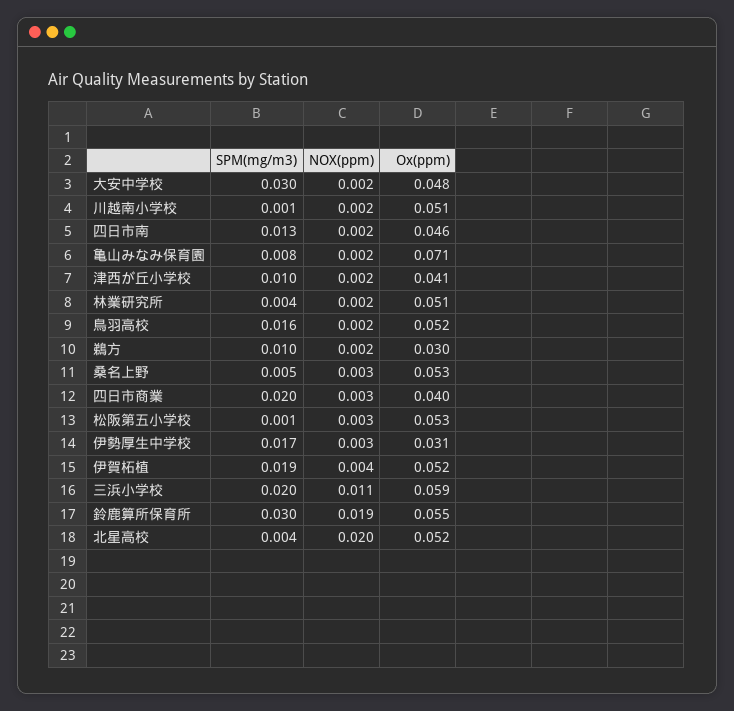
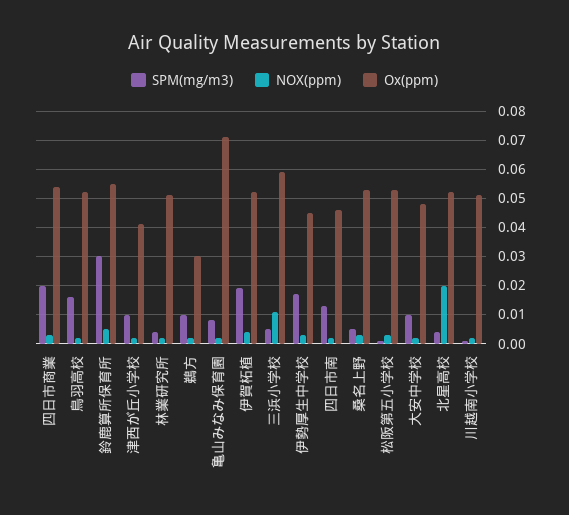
  {
    "SPM(mg/m3)": {
-     "大安中学校": 0.03,
+     "大安中学校": 0.01,
      "川越南小学校": 0.001,
      "四日市南": 0.013,
      "亀山みなみ保育園": 0.008,
      "津西が丘小学校": 0.01,
      "林業研究所": 0.004,
      "鳥羽高校": 0.016,
      "鵜方": 0.01,
      "桑名上野": 0.005,
      "四日市商業": 0.02,
      "松阪第五小学校": 0.001,
      "伊勢厚生中学校": 0.017,
      "伊賀柘植": 0.019,
-     "三浜小学校": 0.02,
+     "三浜小学校": 0.005,
      "鈴鹿算所保育所": 0.03,
      "北星高校": 0.004
    },
    "NOX(ppm)": {
      "大安中学校": 0.002,
      "川越南小学校": 0.002,
      "四日市南": 0.002,
      "亀山みなみ保育園": 0.002,
      "津西が丘小学校": 0.002,
      "林業研究所": 0.002,
      "鳥羽高校": 0.002,
      "鵜方": 0.002,
      "桑名上野": 0.003,
      "四日市商業": 0.003,
      "松阪第五小学校": 0.003,
      "伊勢厚生中学校": 0.003,
      "伊賀柘植": 0.004,
      "三浜小学校": 0.011,
-     "鈴鹿算所保育所": 0.019,
+     "鈴鹿算所保育所": 0.005,
      "北星高校": 0.02
    },
    "Ox(ppm)": {
      "大安中学校": 0.048,
      "川越南小学校": 0.051,
      "四日市南": 0.046,
      "亀山みなみ保育園": 0.071,
      "津西が丘小学校": 0.041,
      "林業研究所": 0.051,
      "鳥羽高校": 0.052,
      "鵜方": 0.03,
      "桑名上野": 0.053,
-     "四日市商業": 0.04,
+     "四日市商業": 0.055,
      "松阪第五小学校": 0.053,
-     "伊勢厚生中学校": 0.031,
+     "伊勢厚生中学校": 0.045,
      "伊賀柘植": 0.052,
      "三浜小学校": 0.059,
      "鈴鹿算所保育所": 0.055,
      "北星高校": 0.052
    }
  }

